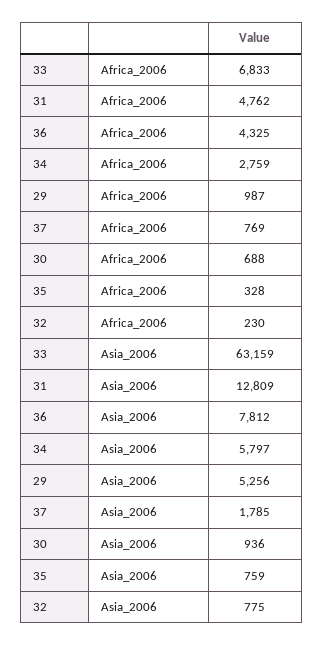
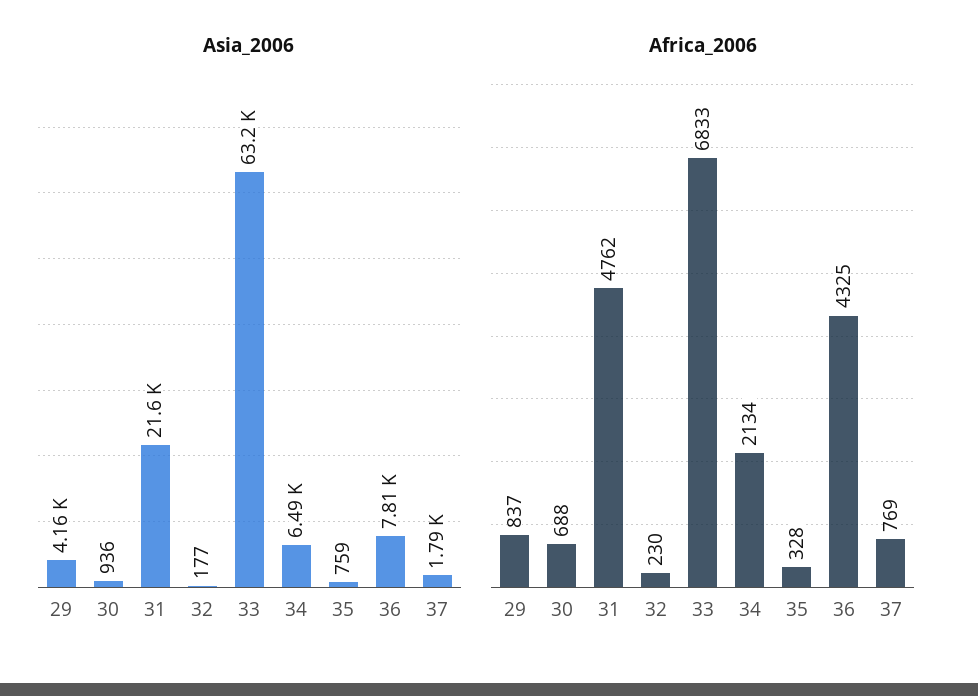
  {
    "Africa_2006": {
      "33": 6833,
      "31": 4762,
      "36": 4325,
-     "34": 2759,
+     "34": 2134,
-     "29": 987,
+     "29": 837,
      "37": 769,
      "30": 688,
      "35": 328,
      "32": 230
    },
    "Asia_2006": {
      "33": 63159,
-     "31": 12809,
+     "31": 21600,
      "36": 7812,
-     "34": 5797,
+     "34": 6490,
-     "29": 5256,
+     "29": 4160,
      "37": 1785,
      "30": 936,
      "35": 759,
-     "32": 775
+     "32": 177
    }
  }

